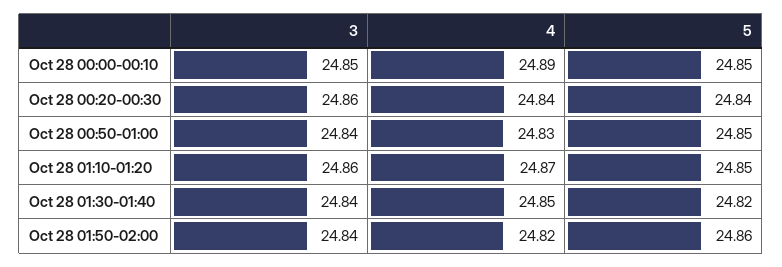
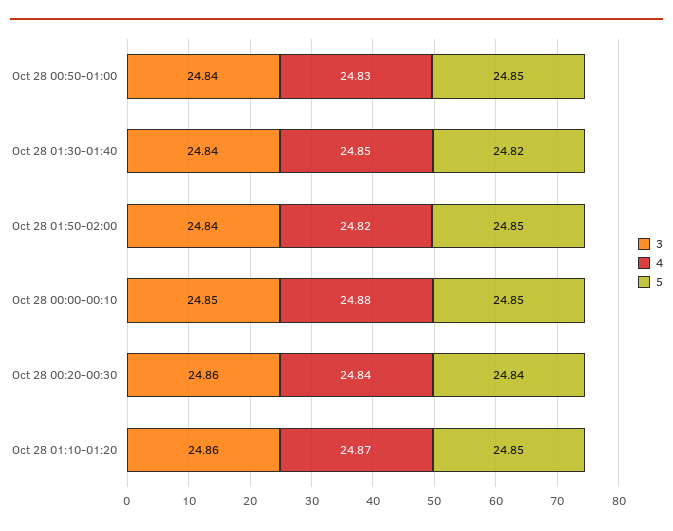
  {
    "3": {
      "Oct 28 00:00-00:10": 24.85,
      "Oct 28 00:20-00:30": 24.86,
      "Oct 28 00:50-01:00": 24.84,
      "Oct 28 01:10-01:20": 24.86,
      "Oct 28 01:30-01:40": 24.84,
      "Oct 28 01:50-02:00": 24.84
    },
    "4": {
-     "Oct 28 00:00-00:10": 24.89,
+     "Oct 28 00:00-00:10": 24.88,
      "Oct 28 00:20-00:30": 24.84,
      "Oct 28 00:50-01:00": 24.83,
      "Oct 28 01:10-01:20": 24.87,
      "Oct 28 01:30-01:40": 24.85,
      "Oct 28 01:50-02:00": 24.82
    },
    "5": {
      "Oct 28 00:00-00:10": 24.85,
      "Oct 28 00:20-00:30": 24.84,
      "Oct 28 00:50-01:00": 24.85,
      "Oct 28 01:10-01:20": 24.85,
      "Oct 28 01:30-01:40": 24.82,
-     "Oct 28 01:50-02:00": 24.86
+     "Oct 28 01:50-02:00": 24.85
    }
  }

